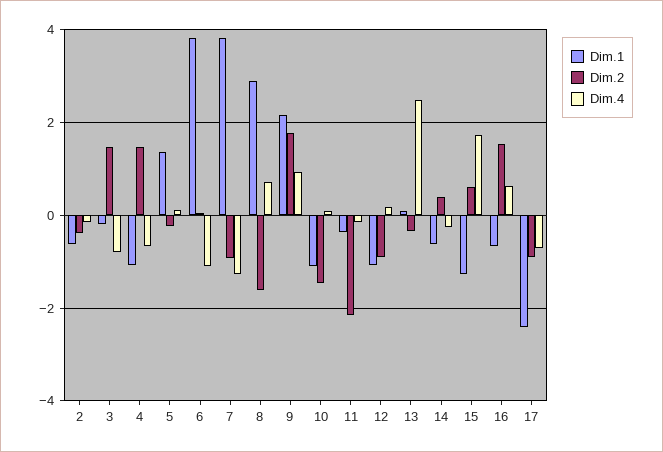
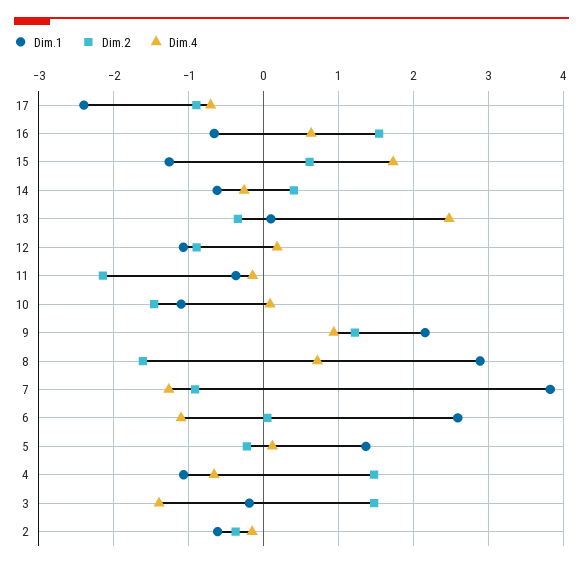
  {
    "Dim.1": {
      "2": -0.6,
      "3": -0.2,
      "4": -1.1,
      "5": 1.4,
-     "6": 3.8,
+     "6": 2.6,
      "7": 3.8,
      "8": 2.9,
      "9": 2.2,
      "10": -1.1,
      "11": -0.4,
      "12": -1.1,
      "13": 0.1,
      "14": -0.6,
      "15": -1.3,
      "16": -0.7,
      "17": -2.4
    },
    "Dim.2": {
      "2": -0.4,
      "3": 1.5,
      "4": 1.5,
      "5": -0.2,
      "6": 0.1,
      "7": -0.9,
      "8": -1.6,
-     "9": 1.8,
+     "9": 1.2,
      "10": -1.5,
      "11": -2.1,
      "12": -0.9,
      "13": -0.3,
      "14": 0.4,
      "15": 0.6,
      "16": 1.5,
      "17": -0.9
    },
    "Dim.4": {
      "2": -0.2,
-     "3": -0.8,
+     "3": -1.4,
      "4": -0.7,
      "5": 0.1,
      "6": -1.1,
      "7": -1.3,
      "8": 0.7,
      "9": 0.9,
      "10": 0.1,
      "11": -0.1,
      "12": 0.2,
      "13": 2.5,
      "14": -0.3,
      "15": 1.7,
      "16": 0.6,
      "17": -0.7
    }
  }

